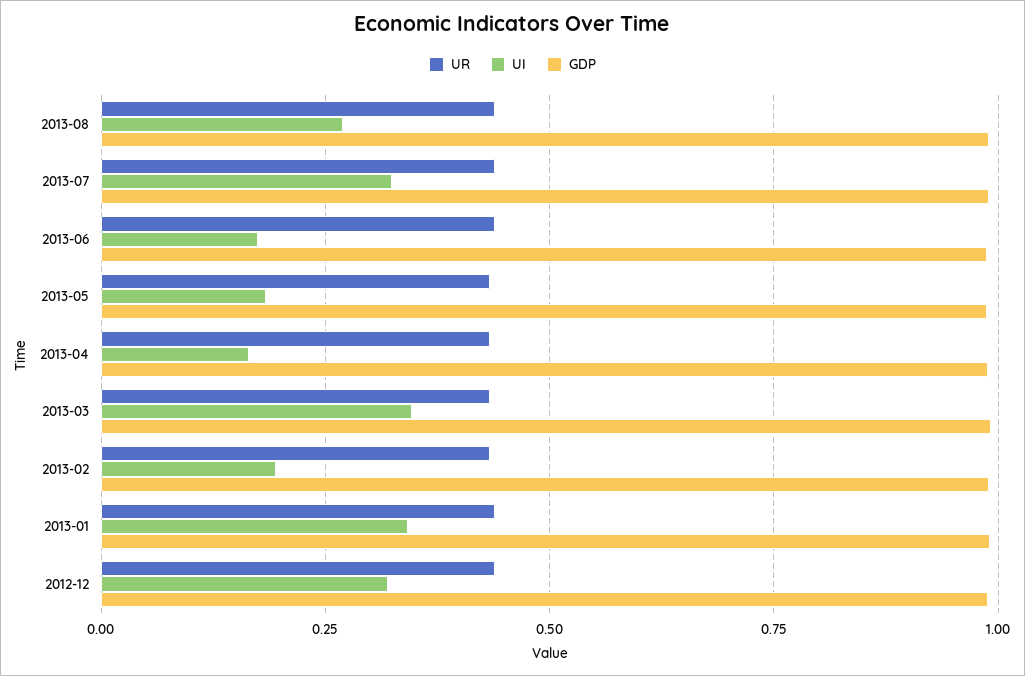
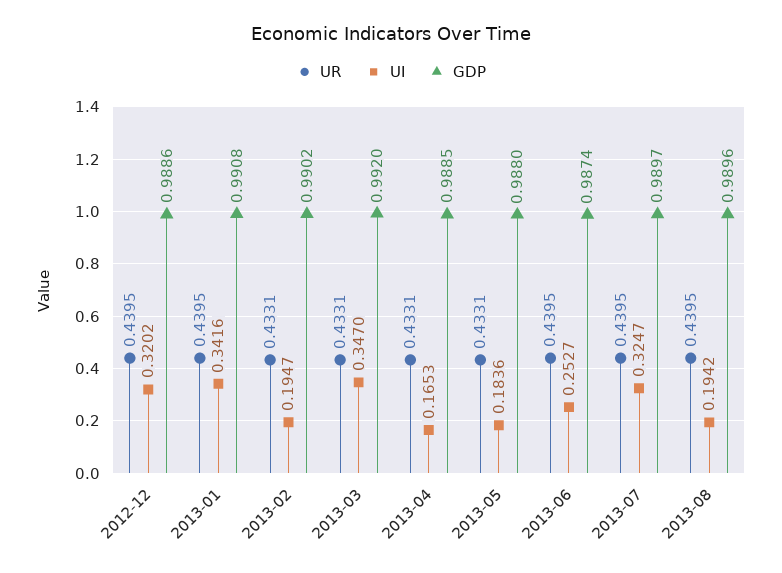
  {
    "UR": {
      "2013-08": 0.4395,
      "2013-07": 0.4395,
      "2013-06": 0.4395,
      "2013-05": 0.4331,
      "2013-04": 0.4331,
      "2013-03": 0.4331,
      "2013-02": 0.4331,
      "2013-01": 0.4395,
      "2012-12": 0.4395
    },
    "UI": {
-     "2013-08": 0.275,
+     "2013-08": 0.1942,
      "2013-07": 0.3247,
-     "2013-06": 0.175,
+     "2013-06": 0.2527,
      "2013-05": 0.1836,
      "2013-04": 0.1653,
      "2013-03": 0.347,
      "2013-02": 0.1947,
      "2013-01": 0.3416,
      "2012-12": 0.3202
    },
    "GDP": {
      "2013-08": 0.9896,
      "2013-07": 0.9897,
      "2013-06": 0.9874,
      "2013-05": 0.988,
      "2013-04": 0.9885,
      "2013-03": 0.992,
      "2013-02": 0.9902,
      "2013-01": 0.9908,
      "2012-12": 0.9886
    }
  }

